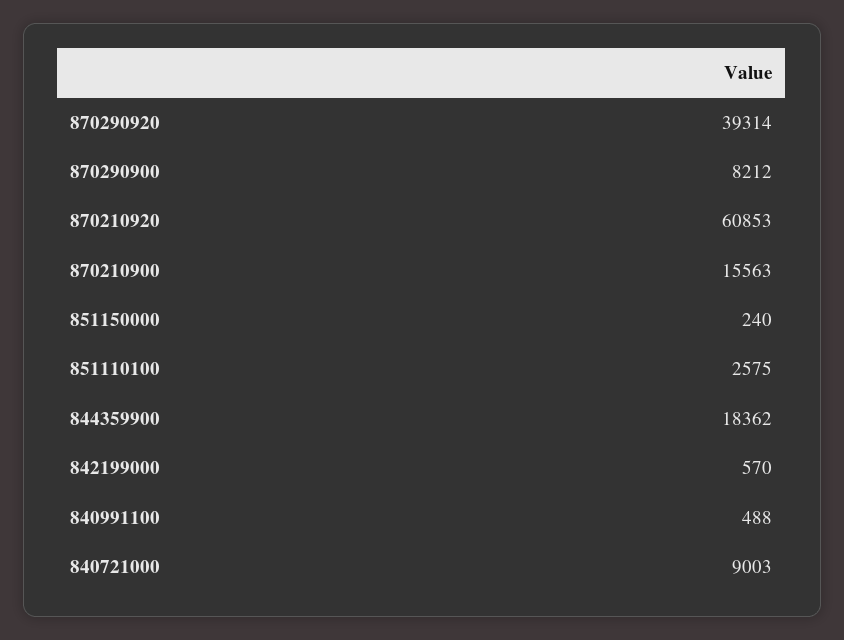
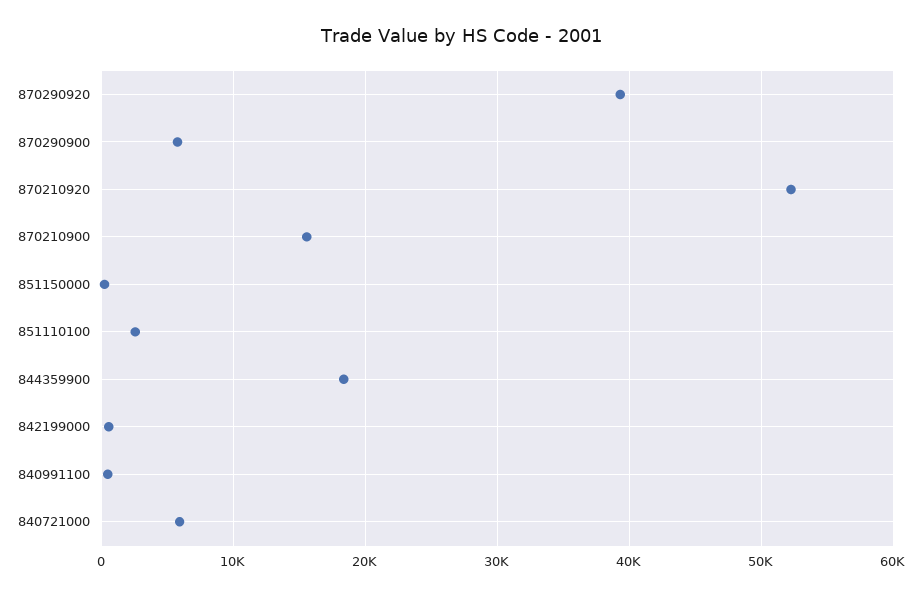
  {
    "870290920": 39314,
-   "870290900": 8212,
+   "870290900": 6000,
-   "870210920": 60853,
+   "870210920": 52000,
    "870210900": 15563,
    "851150000": 240,
    "851110100": 2575,
    "844359900": 18362,
    "842199000": 570,
    "840991100": 488,
-   "840721000": 9003
+   "840721000": 6000
  }

